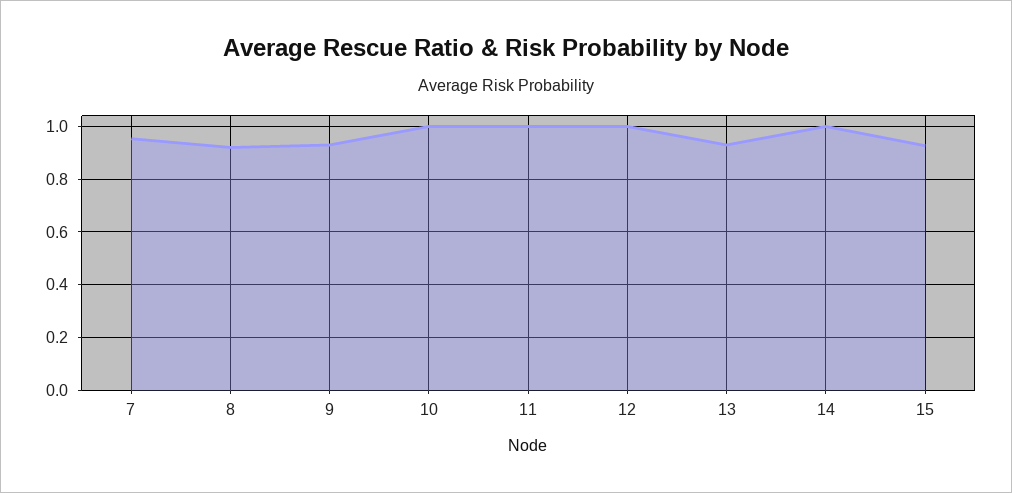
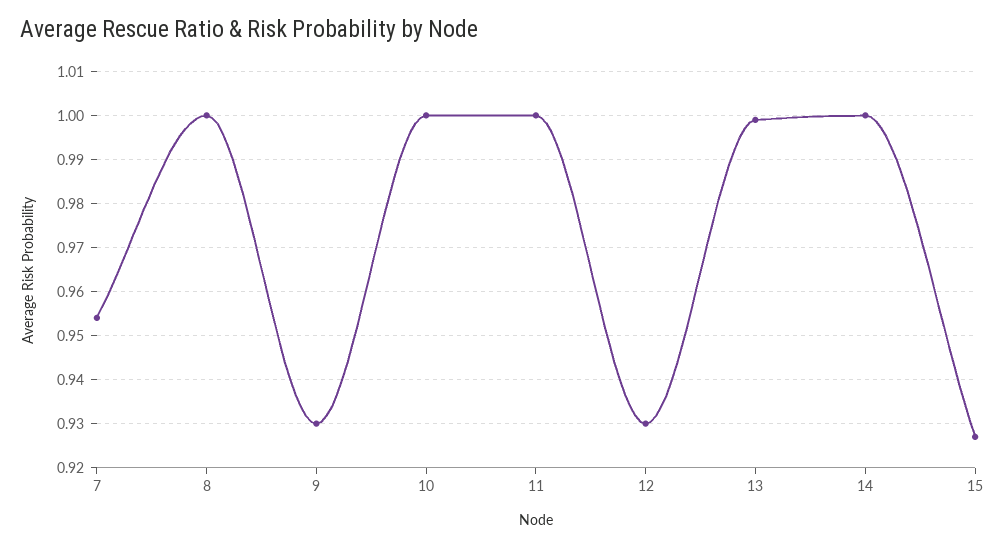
  {
    "7": 0.955,
-   "8": 0.925,
+   "8": 1,
    "9": 0.93,
    "10": 1,
    "11": 1,
-   "12": 1,
+   "12": 0.93,
-   "13": 0.925,
+   "13": 1,
    "14": 1,
    "15": 0.925
  }

